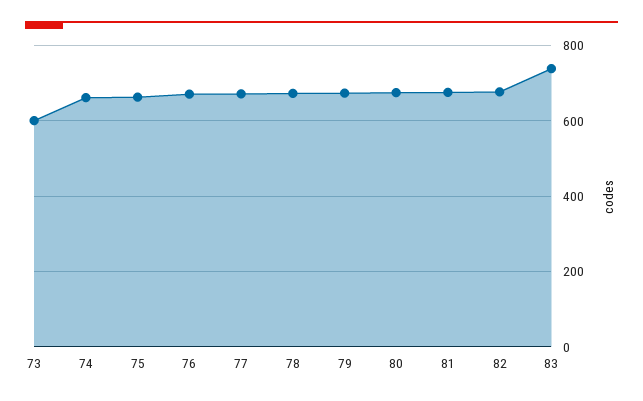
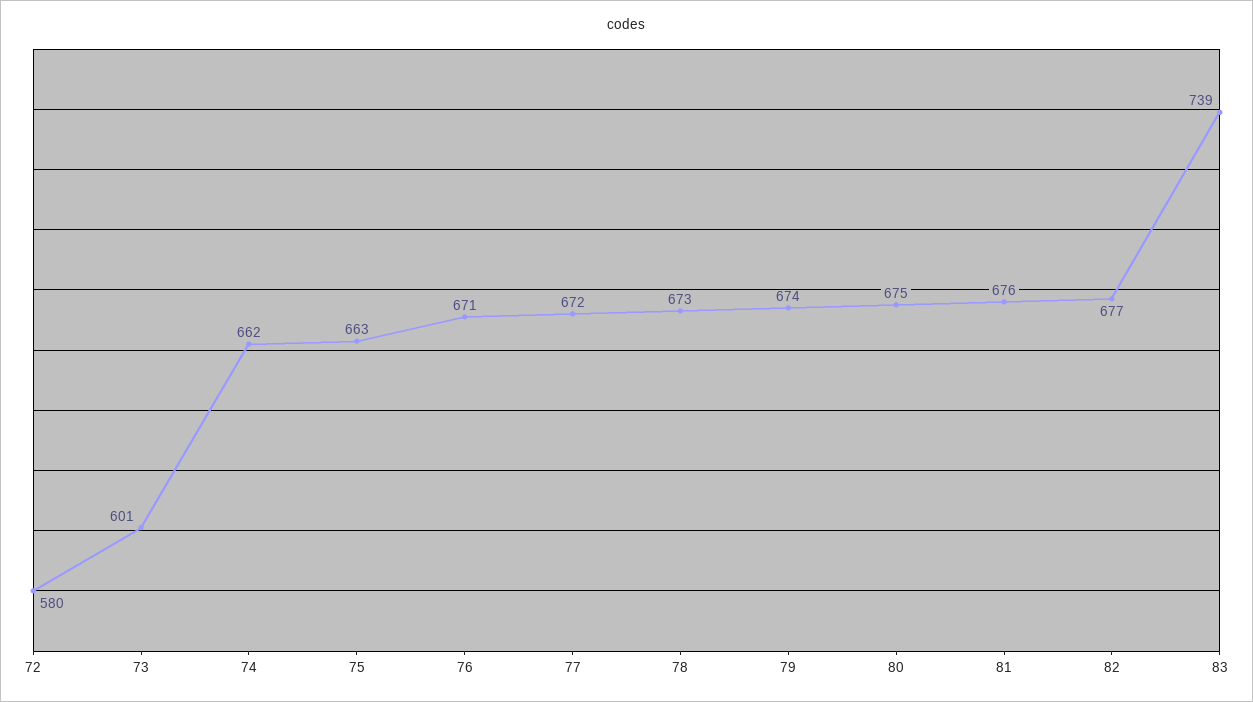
  {
    "73": 601,
    "74": 662,
    "75": 663,
    "76": 671,
    "77": 672,
    "78": 673,
    "79": 674,
    "80": 675,
    "81": 676,
    "82": 677,
-   "83": 739
+   "83": 739,
+   "72": 580
  }

